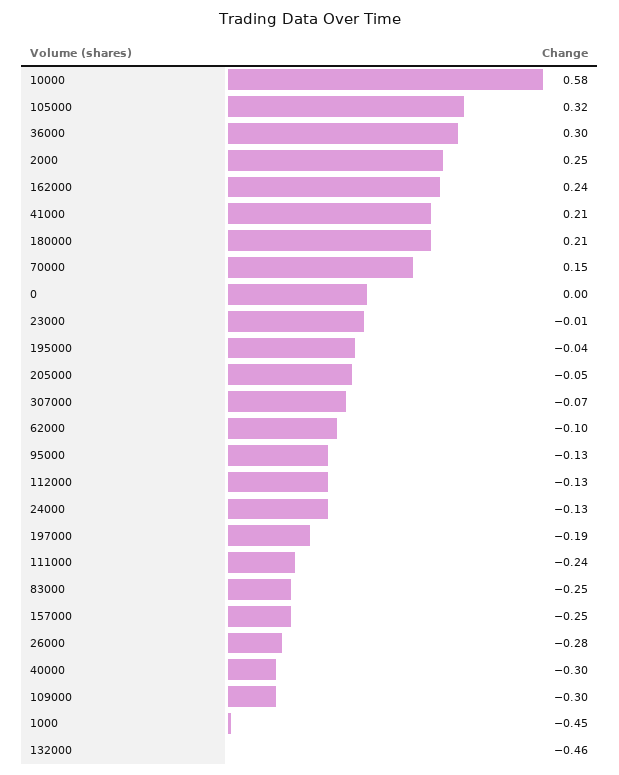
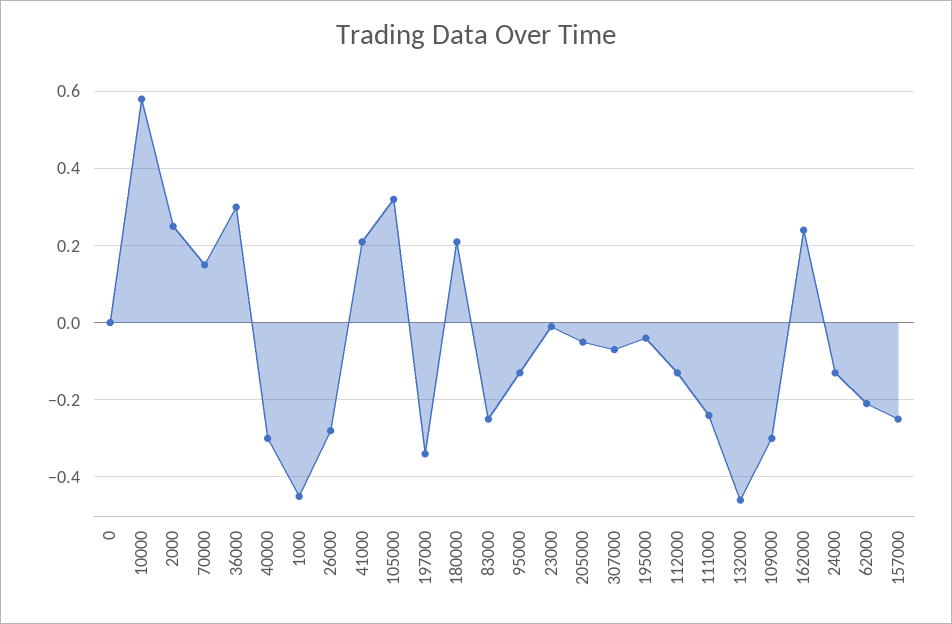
  {
    "10000": 0.58,
    "105000": 0.32,
    "36000": 0.3,
    "2000": 0.25,
    "162000": 0.24,
    "41000": 0.21,
    "180000": 0.21,
    "70000": 0.15,
    "0": 0,
    "23000": -0.01,
    "195000": -0.04,
    "205000": -0.05,
    "307000": -0.07,
-   "62000": -0.1,
+   "62000": -0.2,
    "95000": -0.13,
    "112000": -0.13,
    "24000": -0.13,
-   "197000": -0.19,
+   "197000": -0.35,
    "111000": -0.24,
    "83000": -0.25,
    "157000": -0.25,
    "26000": -0.28,
    "40000": -0.3,
    "109000": -0.3,
    "1000": -0.45,
    "132000": -0.46
  }

